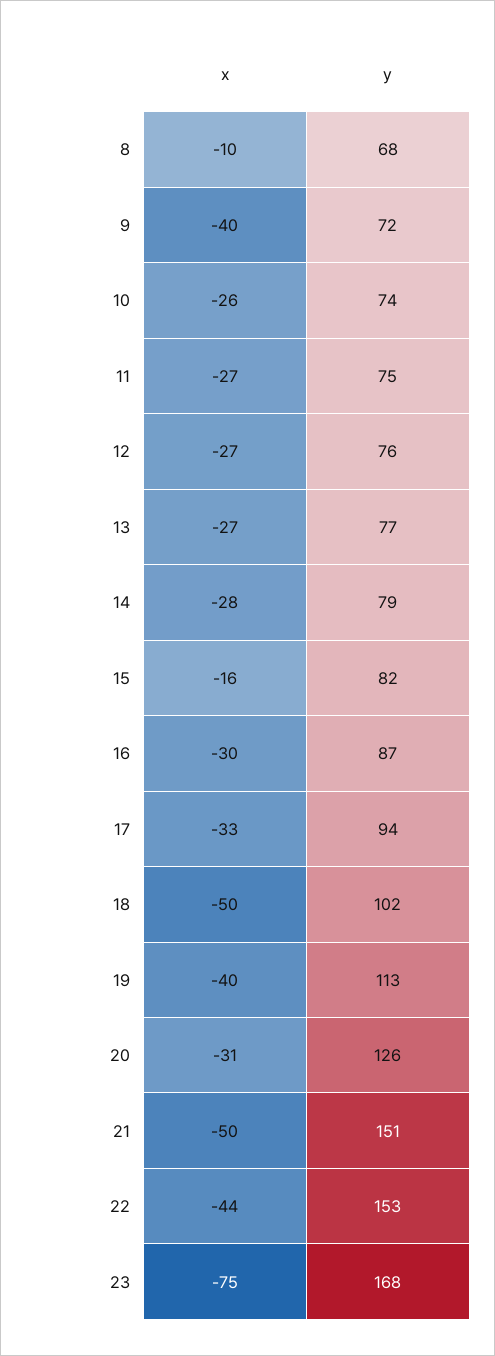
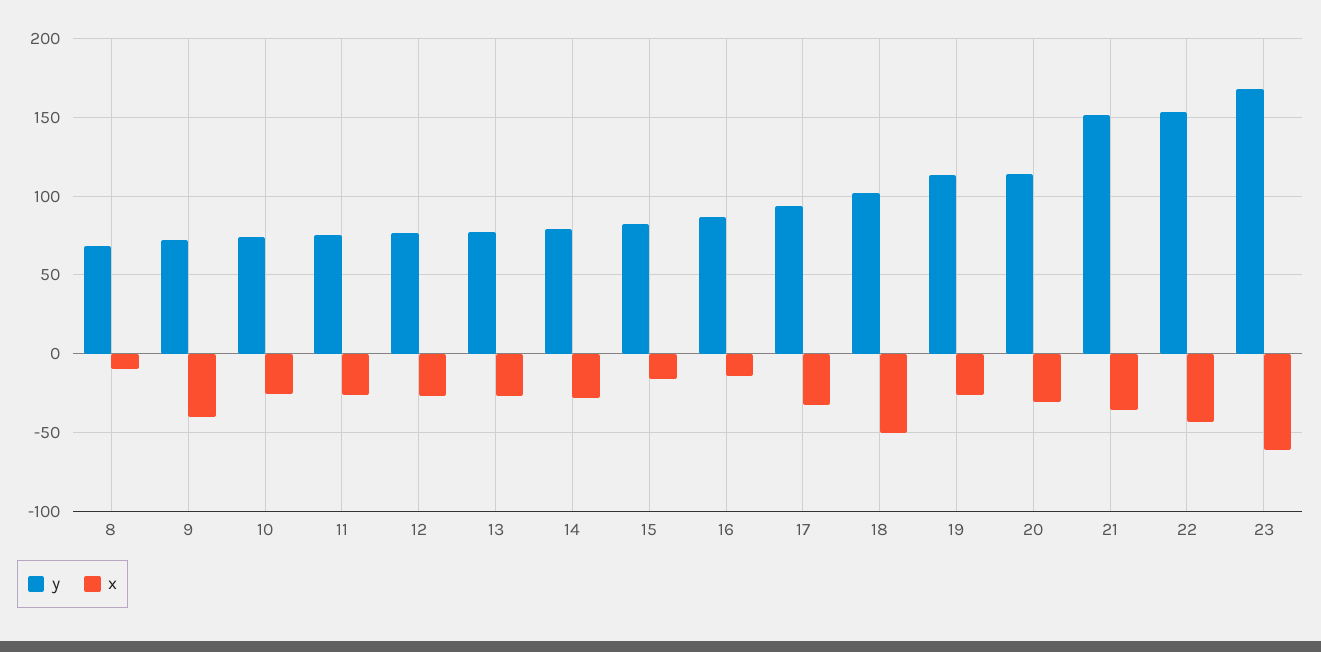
  {
    "x": {
      "8": -10,
      "9": -40,
      "10": -26,
      "11": -27,
      "12": -27,
      "13": -27,
      "14": -28,
      "15": -16,
-     "16": -30,
+     "16": -15,
      "17": -33,
      "18": -50,
-     "19": -40,
+     "19": -25,
      "20": -31,
-     "21": -50,
+     "21": -35,
      "22": -44,
-     "23": -75
+     "23": -60
    },
    "y": {
      "8": 68,
      "9": 72,
      "10": 74,
      "11": 75,
      "12": 76,
      "13": 77,
      "14": 79,
      "15": 82,
      "16": 87,
      "17": 94,
      "18": 102,
      "19": 113,
-     "20": 126,
+     "20": 115,
      "21": 151,
      "22": 153,
      "23": 168
    }
  }

